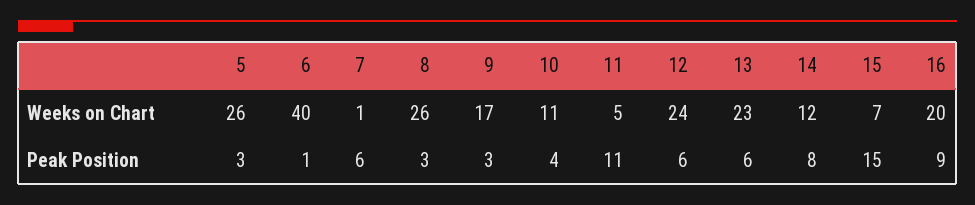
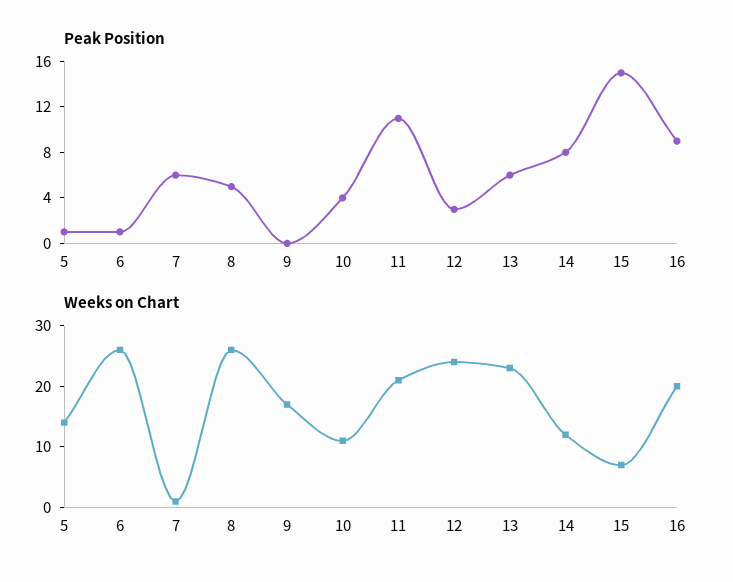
  {
    "Weeks on Chart": {
-     "5": 26,
+     "5": 15,
-     "6": 40,
+     "6": 25,
      "7": 1,
      "8": 26,
      "9": 17,
      "10": 11,
-     "11": 5,
+     "11": 20,
      "12": 24,
      "13": 23,
      "14": 12,
      "15": 7,
      "16": 20
    },
    "Peak Position": {
-     "5": 3,
+     "5": 1,
      "6": 1,
      "7": 6,
-     "8": 3,
+     "8": 5,
-     "9": 3,
+     "9": 0,
      "10": 4,
      "11": 11,
-     "12": 6,
+     "12": 3,
      "13": 6,
      "14": 8,
      "15": 15,
      "16": 9
    }
  }

